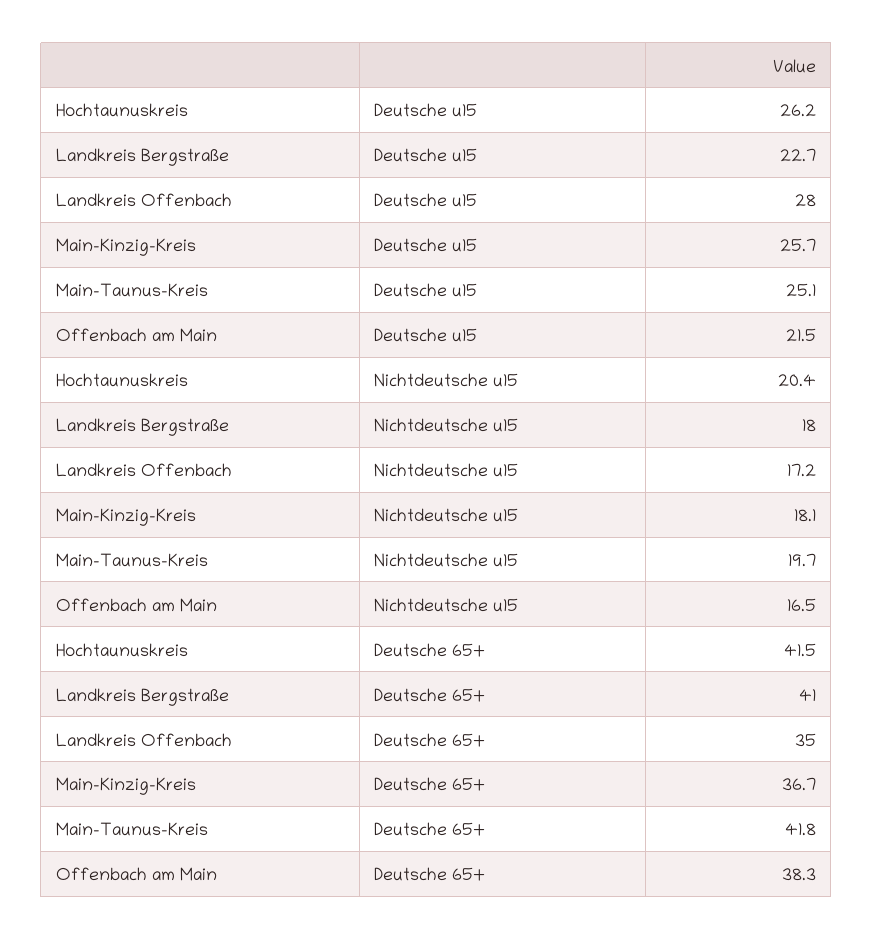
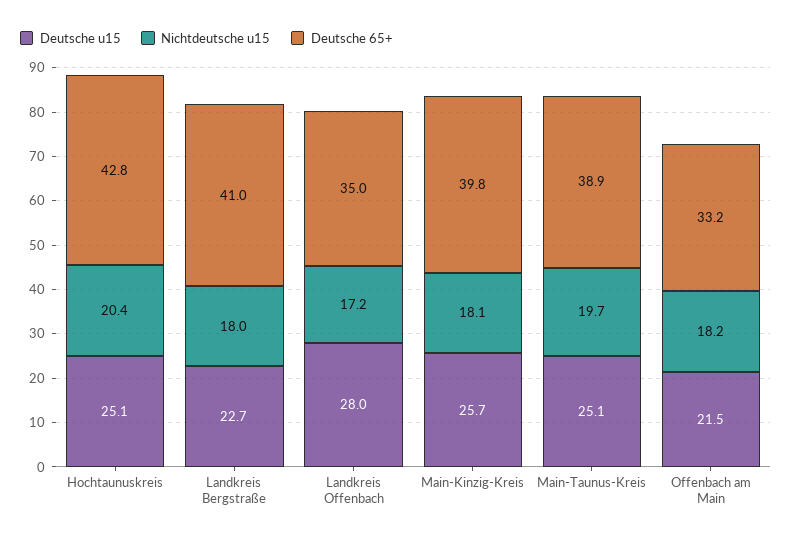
  {
    "Deutsche u15": {
-     "Hochtaunuskreis": 26.2,
+     "Hochtaunuskreis": 25.1,
      "Landkreis Bergstraße": 22.7,
      "Landkreis Offenbach": 28,
      "Main-Kinzig-Kreis": 25.7,
      "Main-Taunus-Kreis": 25.1,
      "Offenbach am Main": 21.5
    },
    "Nichtdeutsche u15": {
      "Hochtaunuskreis": 20.4,
      "Landkreis Bergstraße": 18,
      "Landkreis Offenbach": 17.2,
      "Main-Kinzig-Kreis": 18.1,
      "Main-Taunus-Kreis": 19.7,
-     "Offenbach am Main": 16.5
+     "Offenbach am Main": 18.2
    },
    "Deutsche 65+": {
-     "Hochtaunuskreis": 41.5,
+     "Hochtaunuskreis": 42.8,
      "Landkreis Bergstraße": 41,
      "Landkreis Offenbach": 35,
-     "Main-Kinzig-Kreis": 36.7,
+     "Main-Kinzig-Kreis": 39.8,
-     "Main-Taunus-Kreis": 41.8,
+     "Main-Taunus-Kreis": 38.9,
-     "Offenbach am Main": 38.3
+     "Offenbach am Main": 33.2
    }
  }

